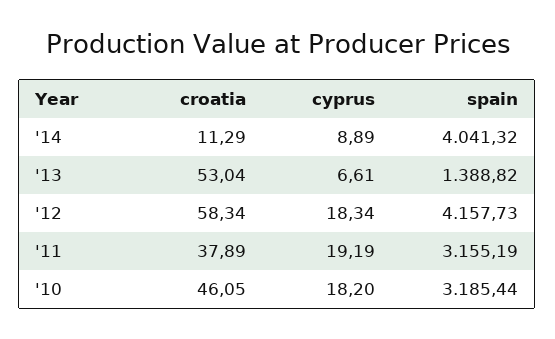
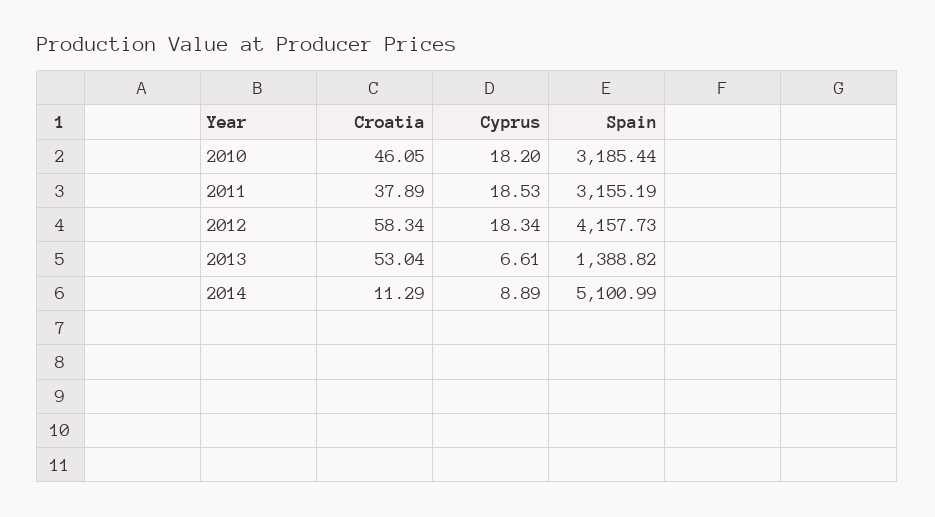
  {
    "croatia": {
      "'14": 11.29,
      "'13": 53.04,
      "'12": 58.34,
      "'11": 37.89,
      "'10": 46.05
    },
    "cyprus": {
      "'14": 8.89,
      "'13": 6.61,
      "'12": 18.34,
-     "'11": 19.19,
+     "'11": 18.53,
      "'10": 18.2
    },
    "spain": {
-     "'14": 4041.32,
+     "'14": 5100.99,
      "'13": 1388.82,
      "'12": 4157.73,
      "'11": 3155.19,
      "'10": 3185.44
    }
  }

